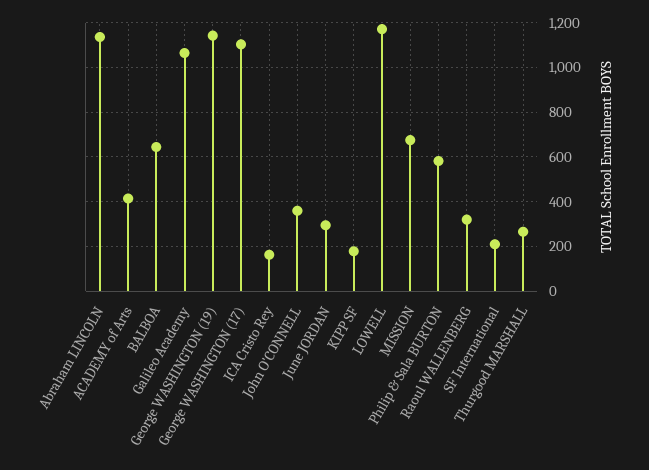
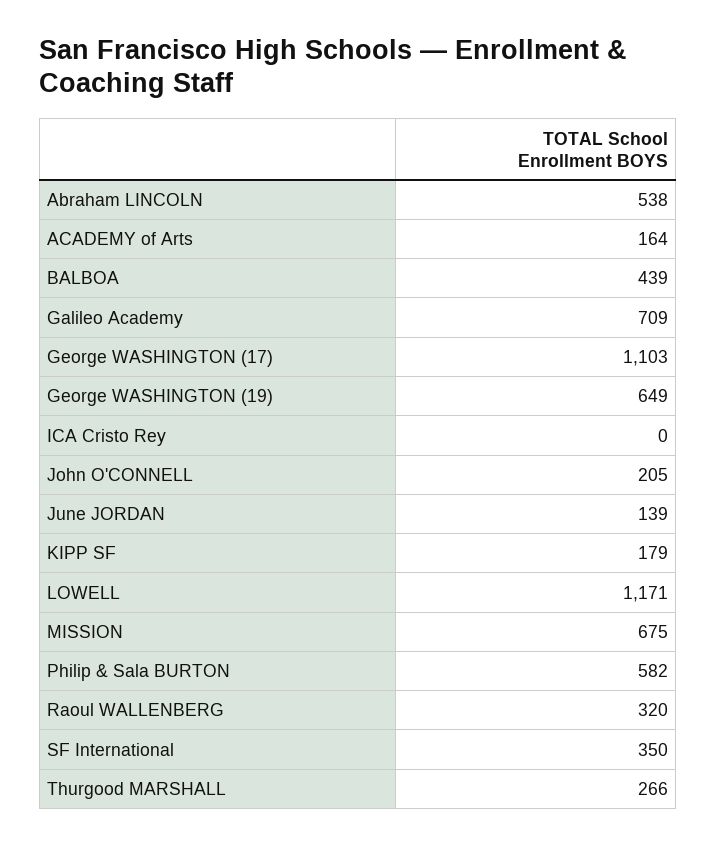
  {
-   "Abraham LINCOLN": 1150,
+   "Abraham LINCOLN": 538,
-   "ACADEMY of Arts": 400,
+   "ACADEMY of Arts": 164,
-   "BALBOA": 650,
+   "BALBOA": 439,
-   "Galileo Academy": 1050,
+   "Galileo Academy": 709,
-   "George WASHINGTON (19)": 1150,
+   "George WASHINGTON (19)": 649,
    "George WASHINGTON (17)": 1103,
-   "ICA Cristo Rey": 150,
+   "ICA Cristo Rey": 0,
-   "John O'CONNELL": 350,
+   "John O'CONNELL": 205,
-   "June JORDAN": 300,
+   "June JORDAN": 139,
    "KIPP SF": 179,
    "LOWELL": 1171,
    "MISSION": 675,
    "Philip & Sala BURTON": 582,
    "Raoul WALLENBERG": 320,
-   "SF International": 200,
+   "SF International": 350,
    "Thurgood MARSHALL": 266
  }

